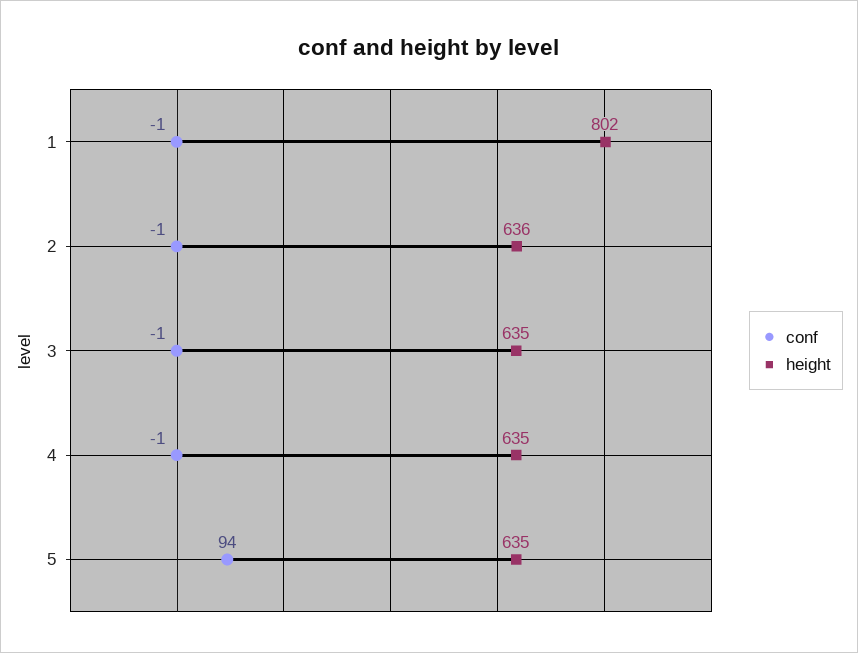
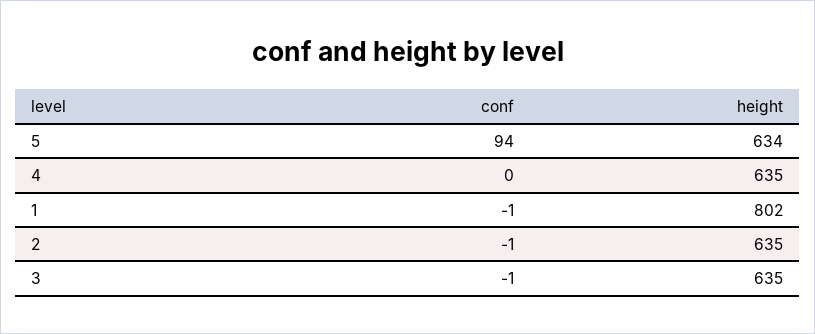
  {
    "conf": {
      "1": -1,
      "2": -1,
      "3": -1,
-     "4": -1,
+     "4": 0,
      "5": 94
    },
    "height": {
      "1": 802,
-     "2": 636,
+     "2": 635,
      "3": 635,
      "4": 635,
-     "5": 635
+     "5": 634
    }
  }

